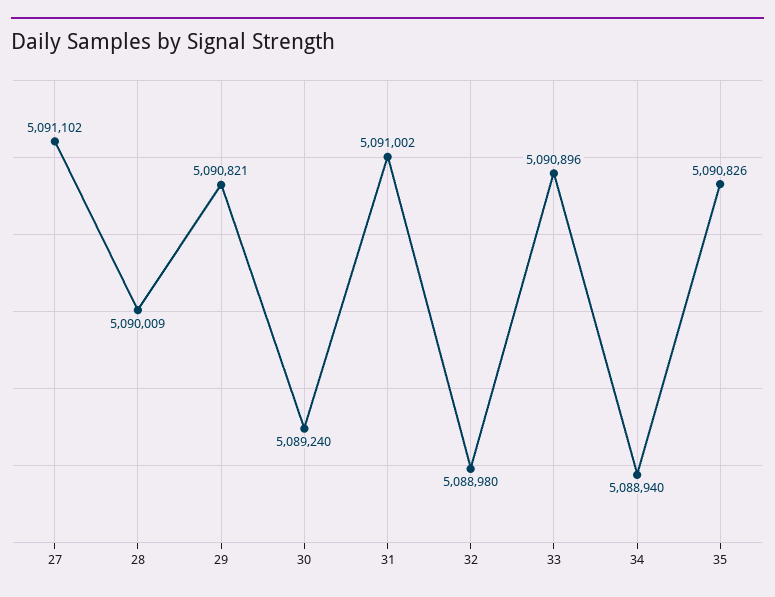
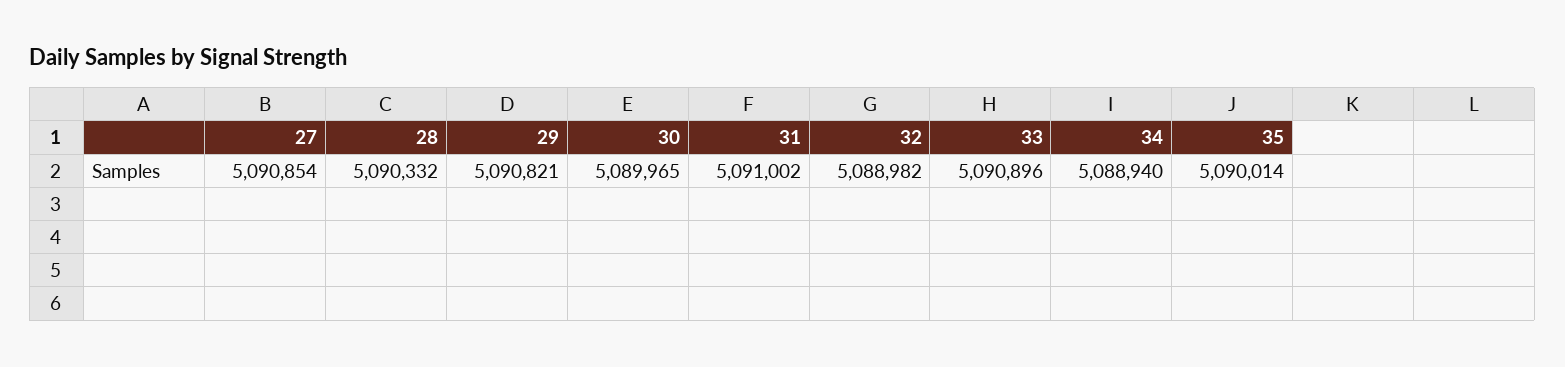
  {
-   "27": 5091102,
+   "27": 5090854,
-   "28": 5090009,
+   "28": 5090332,
    "29": 5090821,
-   "30": 5089240,
+   "30": 5089965,
    "31": 5091002,
-   "32": 5088980,
+   "32": 5088982,
    "33": 5090896,
    "34": 5088940,
-   "35": 5090826
+   "35": 5090014
  }

